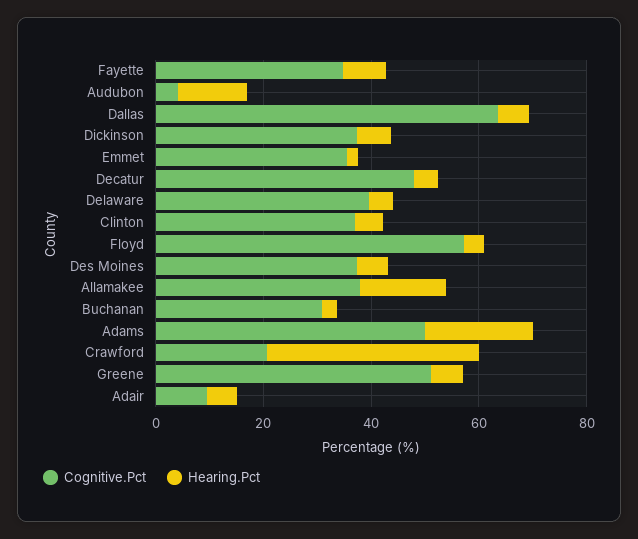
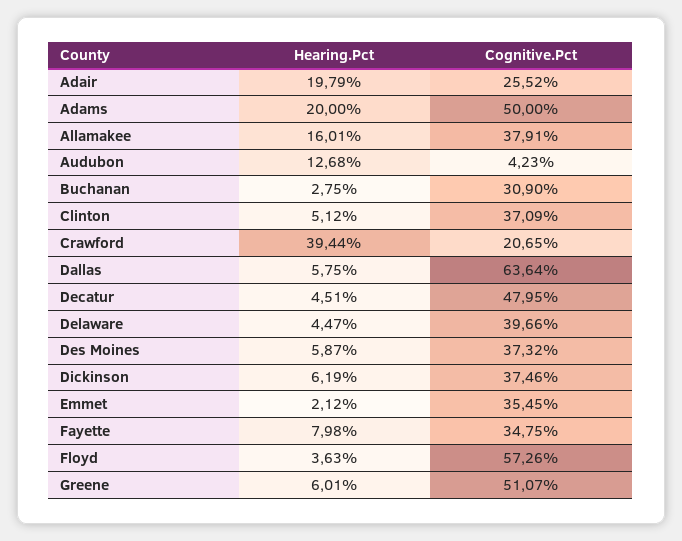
  {
    "Cognitive.Pct": {
      "Fayette": 34.75,
      "Audubon": 4.23,
      "Dallas": 63.64,
      "Dickinson": 37.46,
      "Emmet": 35.45,
      "Decatur": 47.95,
      "Delaware": 39.66,
      "Clinton": 37.09,
      "Floyd": 57.26,
      "Des Moines": 37.32,
      "Allamakee": 37.91,
      "Buchanan": 30.9,
      "Adams": 50,
      "Crawford": 20.65,
      "Greene": 51.07,
-     "Adair": 10
+     "Adair": 25.52
    },
    "Hearing.Pct": {
      "Fayette": 7.98,
      "Audubon": 12.68,
      "Dallas": 5.75,
      "Dickinson": 6.19,
      "Emmet": 2.12,
      "Decatur": 4.51,
      "Delaware": 4.47,
      "Clinton": 5.12,
      "Floyd": 3.63,
      "Des Moines": 5.87,
      "Allamakee": 16.01,
      "Buchanan": 2.75,
      "Adams": 20,
      "Crawford": 39.44,
      "Greene": 6.01,
-     "Adair": 5
+     "Adair": 19.79
    }
  }

